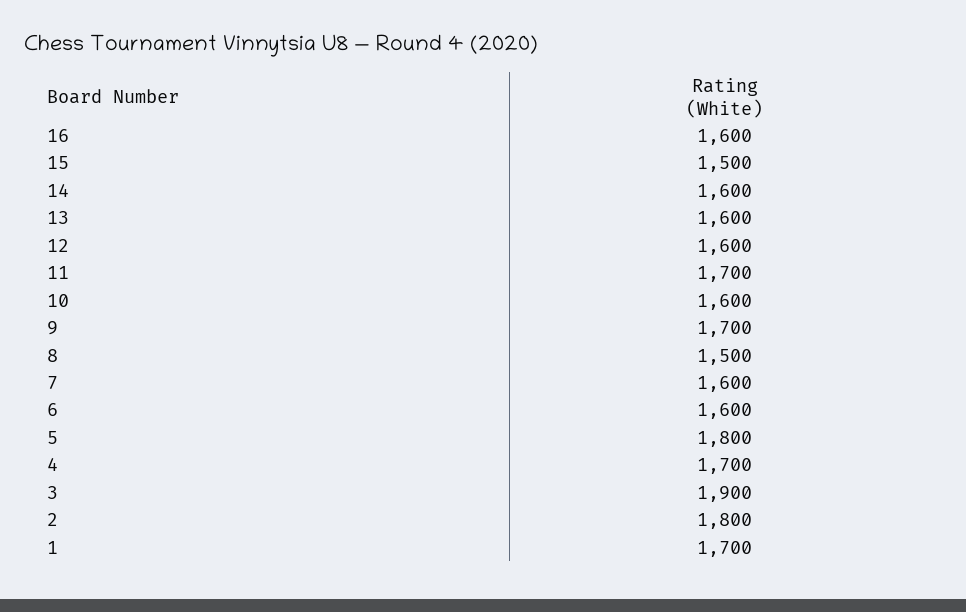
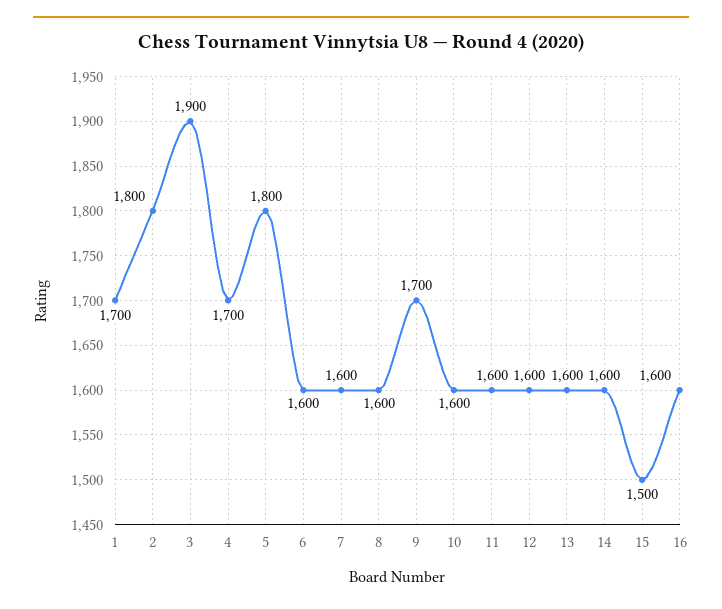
  {
    "16": 1600,
    "15": 1500,
    "14": 1600,
    "13": 1600,
    "12": 1600,
-   "11": 1700,
+   "11": 1600,
    "10": 1600,
    "9": 1700,
-   "8": 1500,
+   "8": 1600,
    "7": 1600,
    "6": 1600,
    "5": 1800,
    "4": 1700,
    "3": 1900,
    "2": 1800,
    "1": 1700
  }

